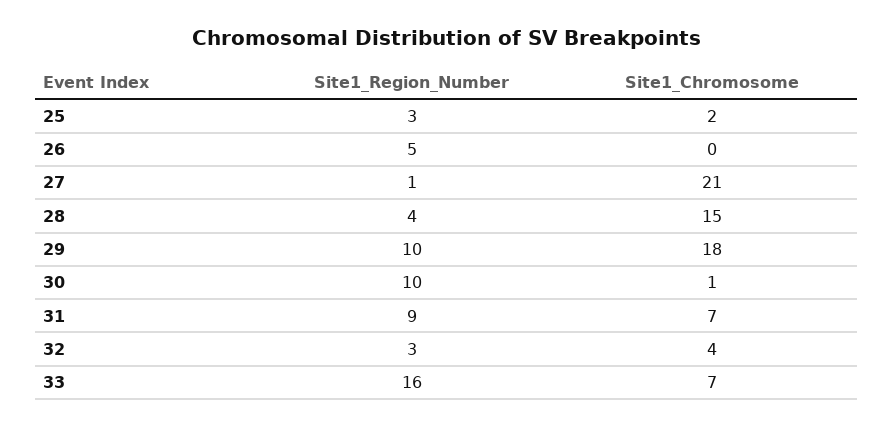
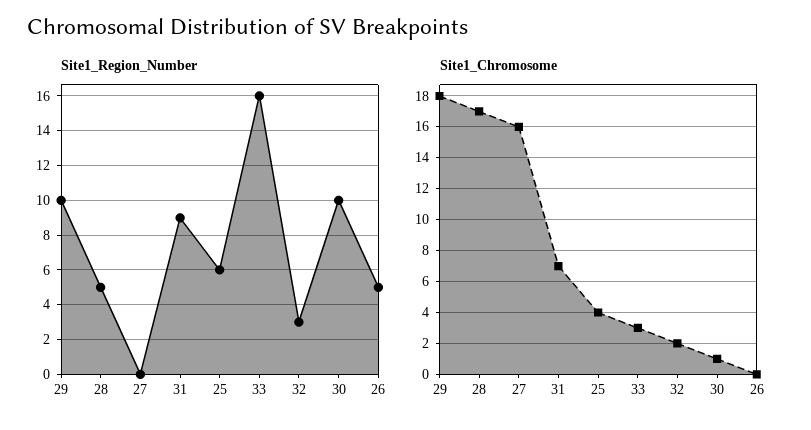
  {
    "Site1_Region_Number": {
-     "25": 3,
+     "25": 6,
      "26": 5,
-     "27": 1,
+     "27": 0,
-     "28": 4,
+     "28": 5,
      "29": 10,
      "30": 10,
      "31": 9,
      "32": 3,
      "33": 16
    },
    "Site1_Chromosome": {
-     "25": 2,
+     "25": 4,
      "26": 0,
-     "27": 21,
+     "27": 16,
-     "28": 15,
+     "28": 17,
      "29": 18,
      "30": 1,
      "31": 7,
-     "32": 4,
+     "32": 2,
-     "33": 7
+     "33": 3
    }
  }

